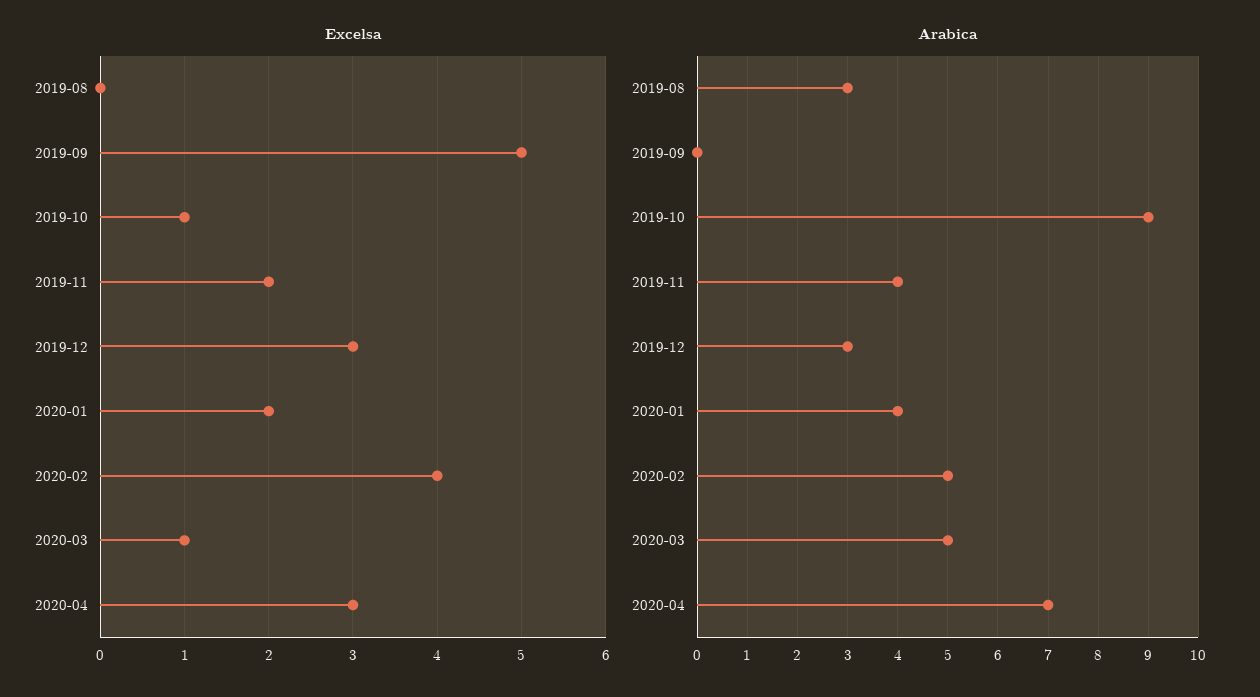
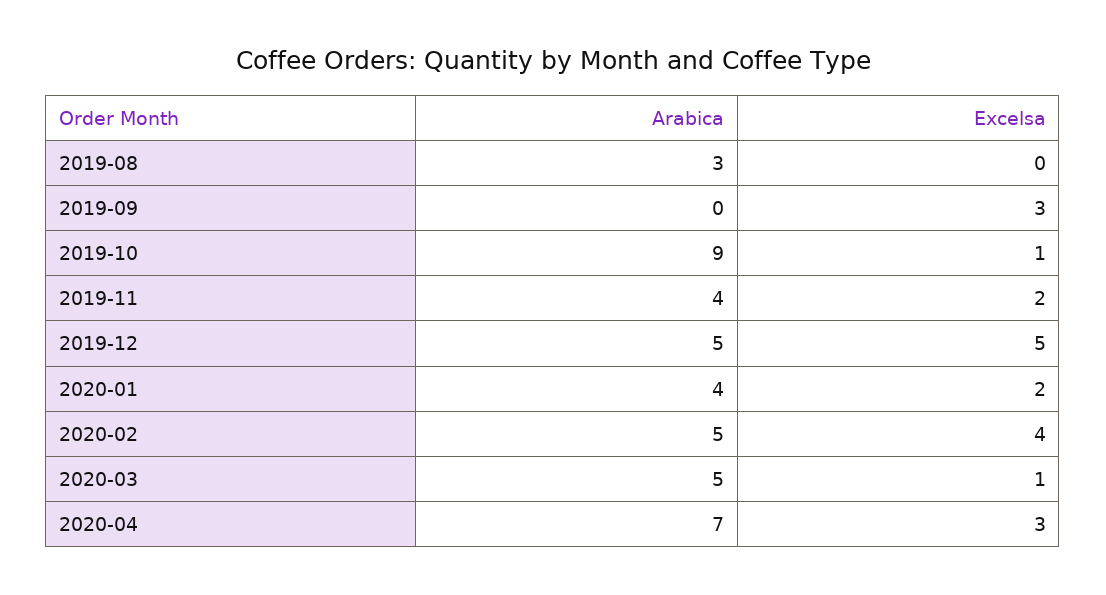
  {
    "Excelsa": {
      "2019-08": 0,
-     "2019-09": 5,
+     "2019-09": 3,
      "2019-10": 1,
      "2019-11": 2,
-     "2019-12": 3,
+     "2019-12": 5,
      "2020-01": 2,
      "2020-02": 4,
      "2020-03": 1,
      "2020-04": 3
    },
    "Arabica": {
      "2019-08": 3,
      "2019-09": 0,
      "2019-10": 9,
      "2019-11": 4,
-     "2019-12": 3,
+     "2019-12": 5,
      "2020-01": 4,
      "2020-02": 5,
      "2020-03": 5,
      "2020-04": 7
    }
  }

